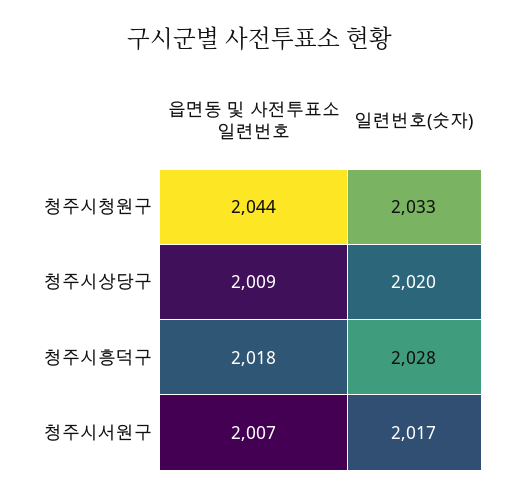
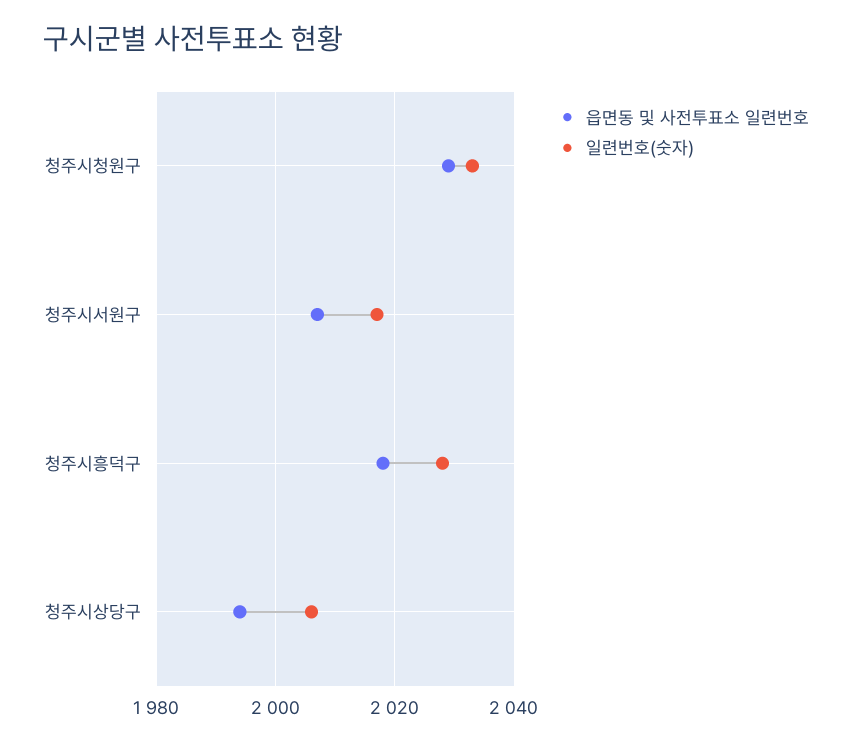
  {
    "읍면동 및 사전투표소 일련번호": {
-     "청주시청원구": 2044,
+     "청주시청원구": 2030,
-     "청주시상당구": 2009,
+     "청주시상당구": 1995,
      "청주시흥덕구": 2018,
      "청주시서원구": 2007
    },
    "일련번호(숫자)": {
      "청주시청원구": 2033,
-     "청주시상당구": 2020,
+     "청주시상당구": 2005,
      "청주시흥덕구": 2028,
      "청주시서원구": 2017
    }
  }

